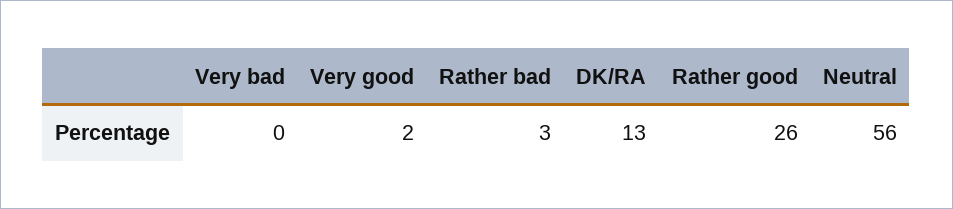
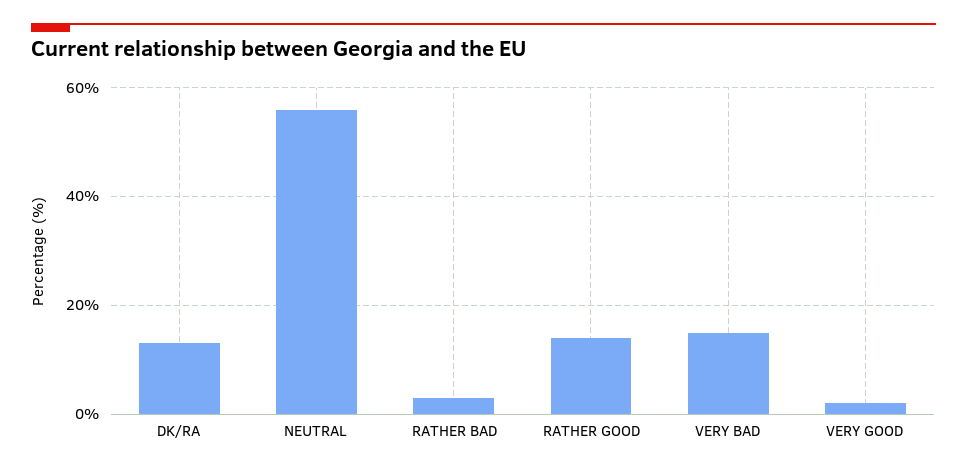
  {
-   "Very bad": 0,
+   "Very bad": 15,
    "Very good": 2,
    "Rather bad": 3,
    "DK/RA": 13,
-   "Rather good": 26,
+   "Rather good": 15,
    "Neutral": 56
  }

